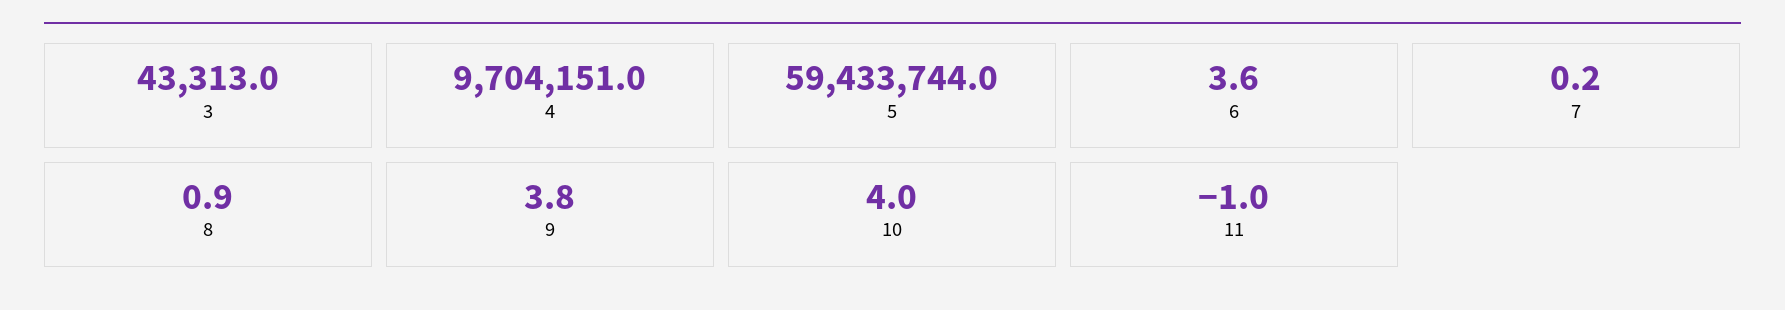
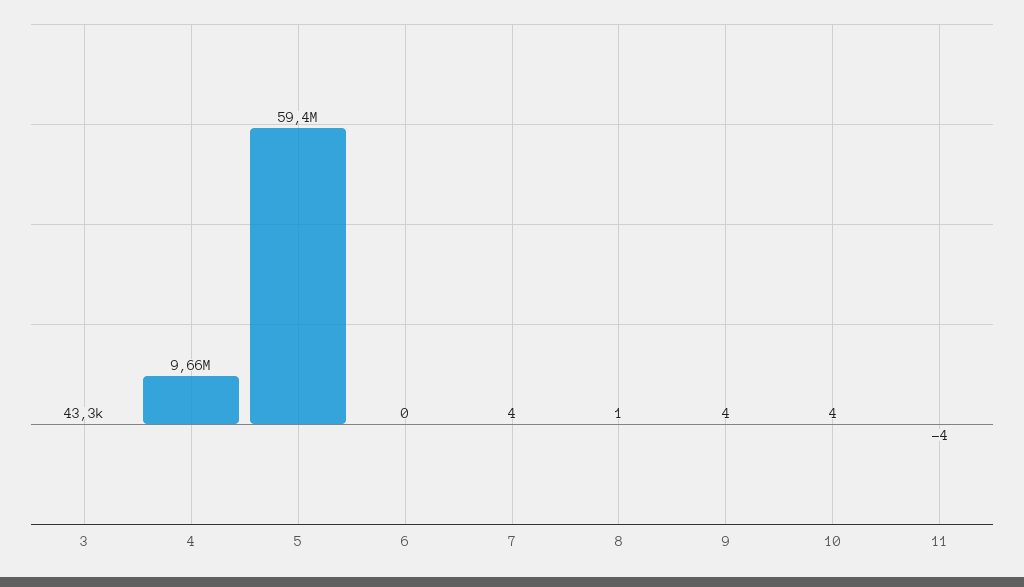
  {
    "3": 43313,
-   "4": 9704151,
+   "4": 9660000,
    "5": 59433744,
-   "6": 3.6,
+   "6": 0,
-   "7": 0.2,
+   "7": 4,
    "8": 0.9,
    "9": 3.8,
    "10": 4,
-   "11": -1
+   "11": -4
  }

